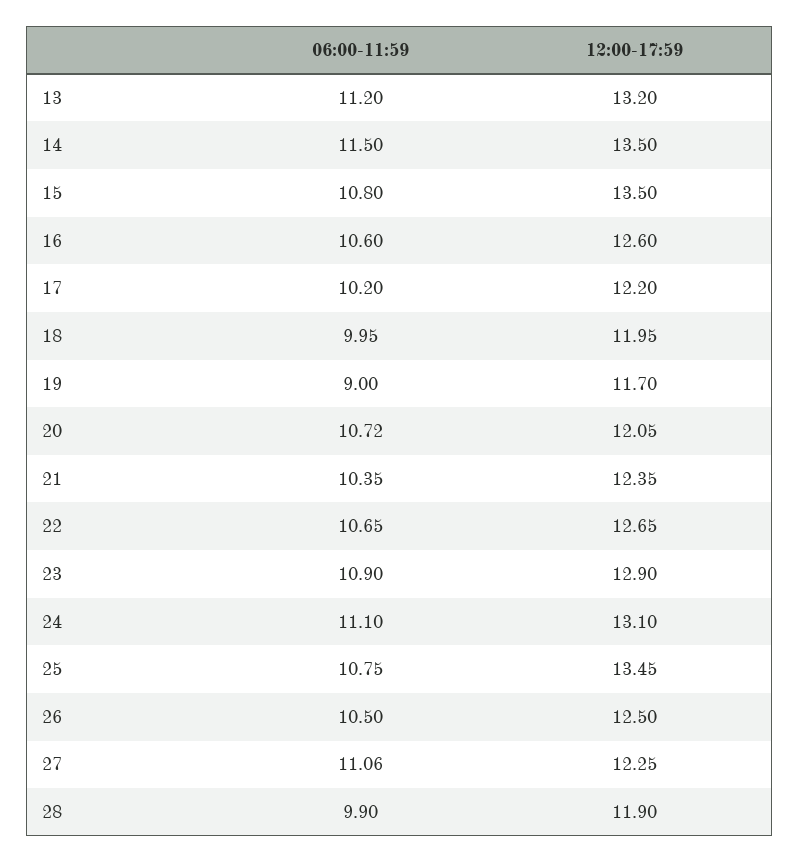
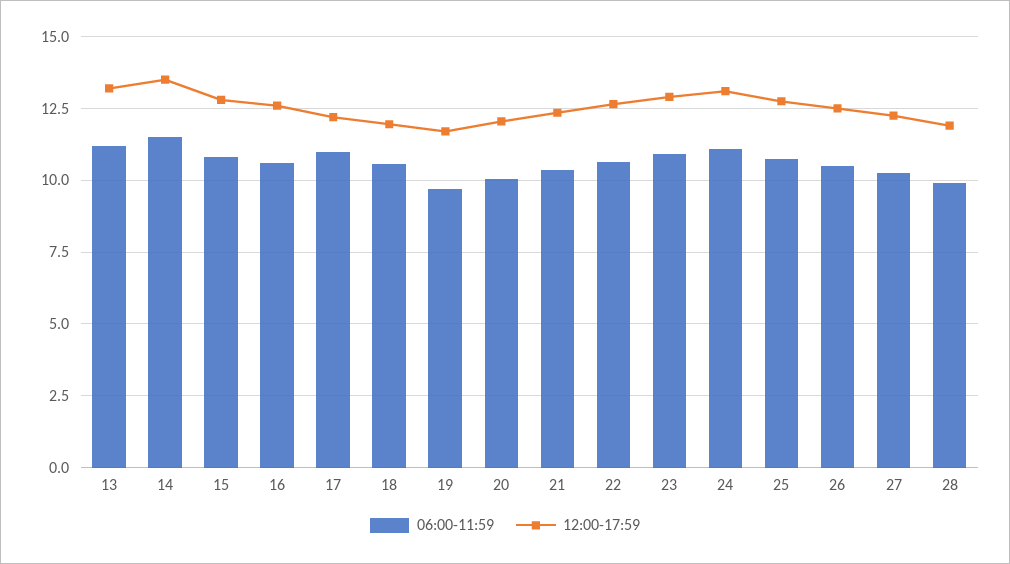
  {
    "06:00-11:59": {
      "13": 11.2,
      "14": 11.5,
      "15": 10.8,
      "16": 10.6,
-     "17": 10.2,
+     "17": 11,
-     "18": 9.95,
+     "18": 10.5,
-     "19": 9,
+     "19": 9.75,
-     "20": 10.72,
+     "20": 10,
      "21": 10.35,
      "22": 10.65,
      "23": 10.9,
      "24": 11.1,
      "25": 10.75,
      "26": 10.5,
-     "27": 11.06,
+     "27": 10.25,
      "28": 9.9
    },
    "12:00-17:59": {
      "13": 13.2,
      "14": 13.5,
-     "15": 13.5,
+     "15": 12.75,
      "16": 12.6,
      "17": 12.2,
      "18": 11.95,
      "19": 11.7,
      "20": 12.05,
      "21": 12.35,
      "22": 12.65,
      "23": 12.9,
      "24": 13.1,
-     "25": 13.45,
+     "25": 12.75,
      "26": 12.5,
      "27": 12.25,
      "28": 11.9
    }
  }

